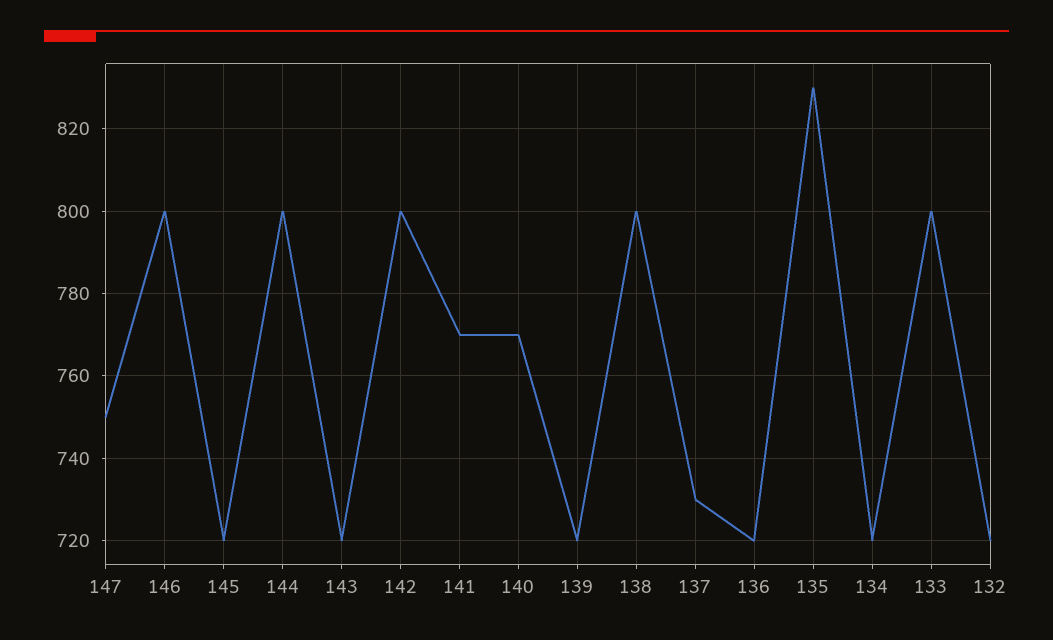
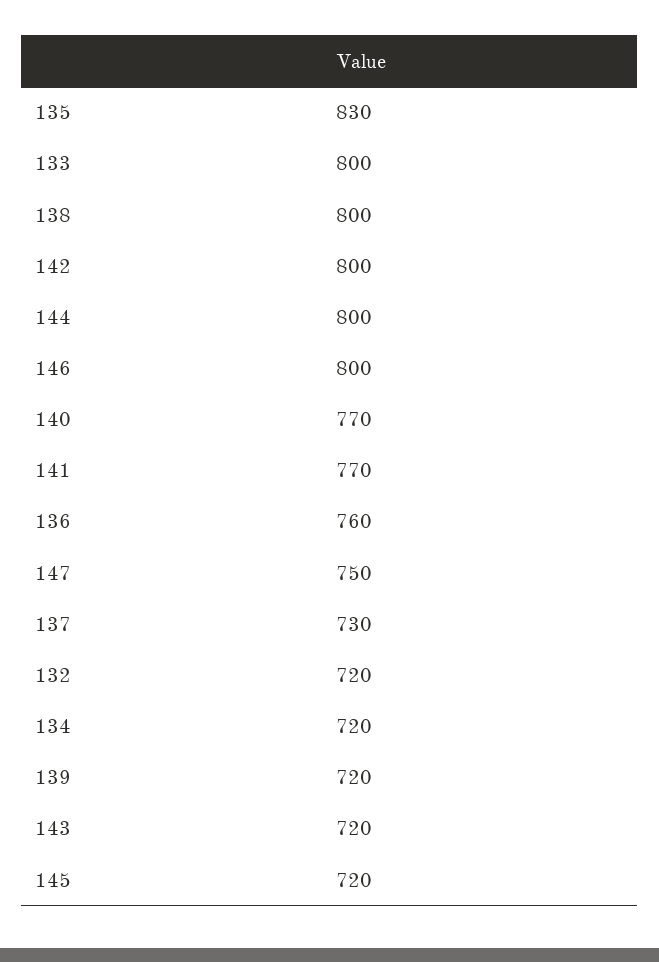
  {
    "147": 750,
    "146": 800,
    "145": 720,
    "144": 800,
    "143": 720,
    "142": 800,
    "141": 770,
    "140": 770,
    "139": 720,
    "138": 800,
    "137": 730,
-   "136": 720,
+   "136": 760,
    "135": 830,
    "134": 720,
    "133": 800,
    "132": 720
  }

